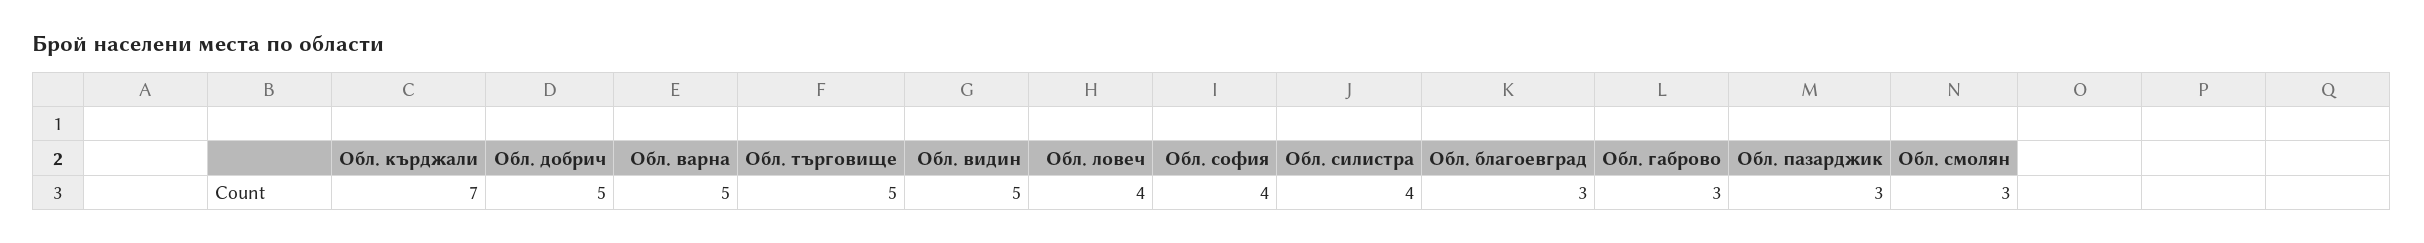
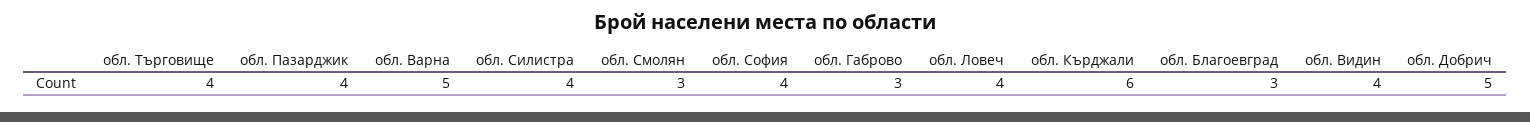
  {
-   "Обл. кърджали": 7,
+   "Обл. кърджали": 6,
    "Обл. добрич": 5,
    "Обл. варна": 5,
-   "Обл. търговище": 5,
+   "Обл. търговище": 4,
-   "Обл. видин": 5,
+   "Обл. видин": 4,
    "Обл. ловеч": 4,
    "Обл. софия": 4,
    "Обл. силистра": 4,
    "Обл. благоевград": 3,
    "Обл. габрово": 3,
-   "Обл. пазарджик": 3,
+   "Обл. пазарджик": 4,
    "Обл. смолян": 3
  }

